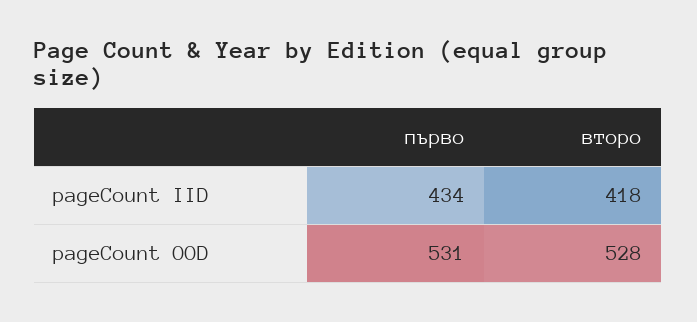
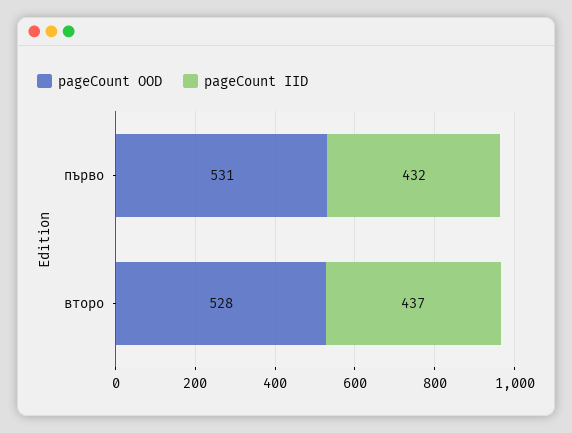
  {
    "pageCount IID": {
-     "първо": 434,
+     "първо": 432,
-     "второ": 418
+     "второ": 437
    },
    "pageCount OOD": {
      "първо": 531,
      "второ": 528
    }
  }

